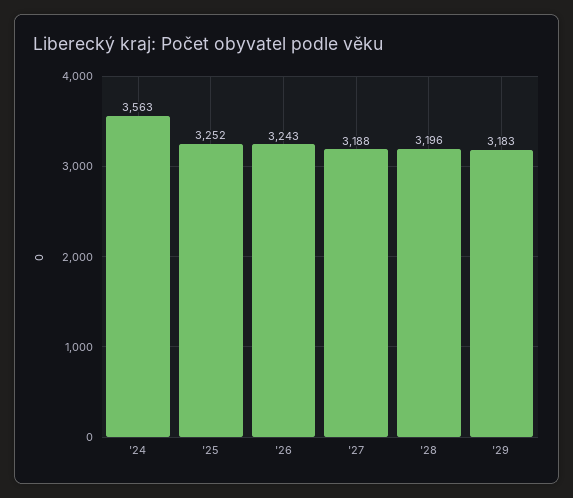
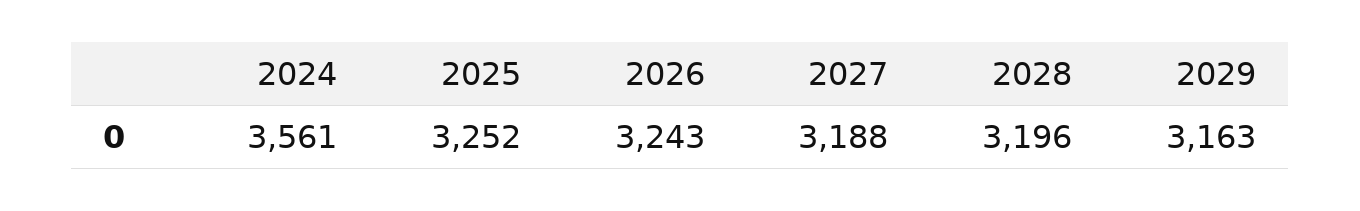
  {
-   "'24": 3563,
+   "'24": 3561,
    "'25": 3252,
    "'26": 3243,
    "'27": 3188,
    "'28": 3196,
-   "'29": 3183
+   "'29": 3163
  }

